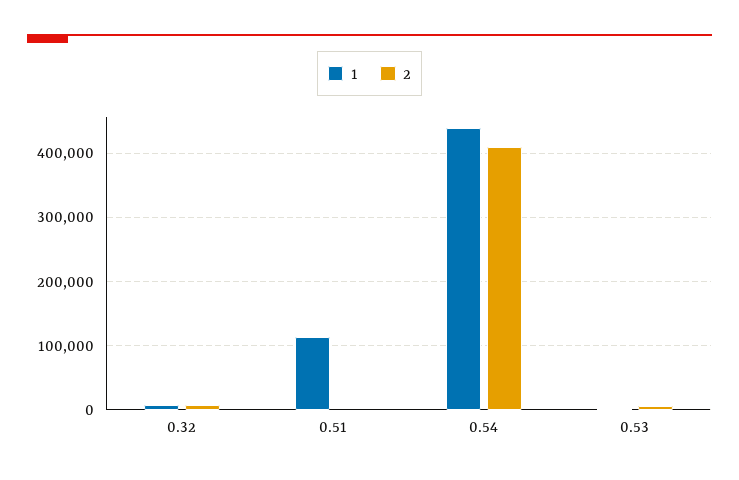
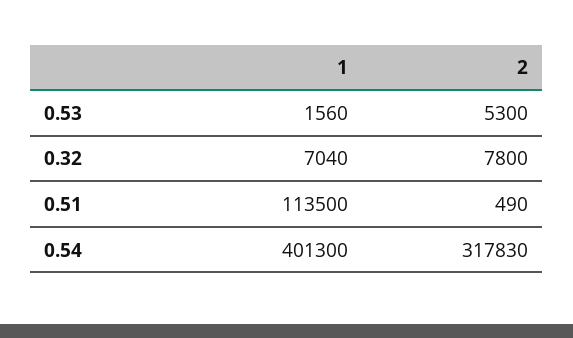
  {
    "1": {
      "0.32": 7040,
      "0.51": 113500,
-     "0.54": 440000,
+     "0.54": 401300,
      "0.53": 1560
    },
    "2": {
      "0.32": 7800,
      "0.51": 490,
-     "0.54": 410000,
+     "0.54": 317830,
      "0.53": 5300
    }
  }

